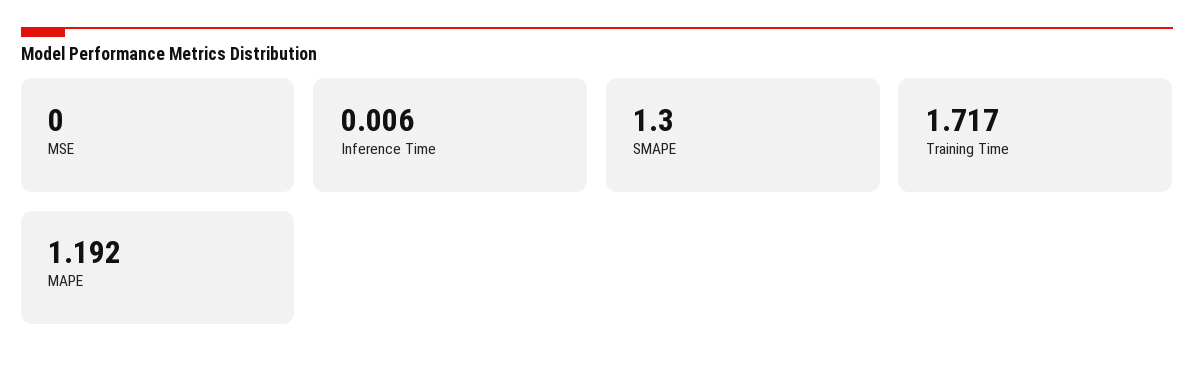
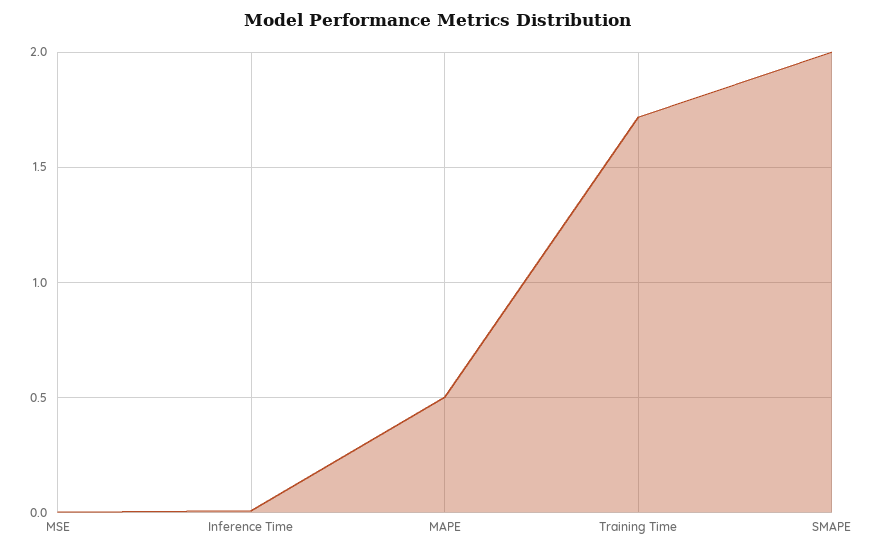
  {
    "MSE": 0,
    "Inference Time": 0.006,
-   "SMAPE": 1.3,
+   "SMAPE": 2,
    "Training Time": 1.717,
-   "MAPE": 1.192
+   "MAPE": 0.5
  }

